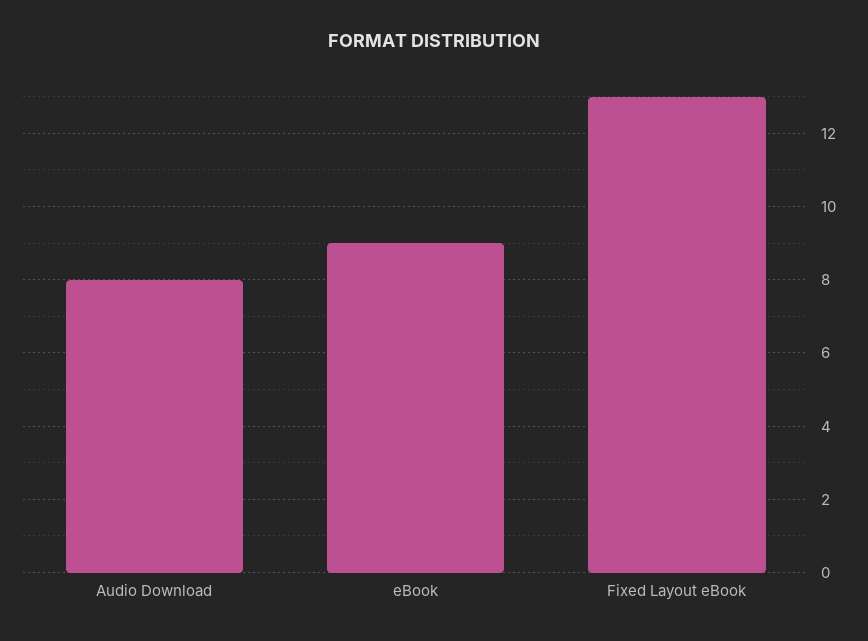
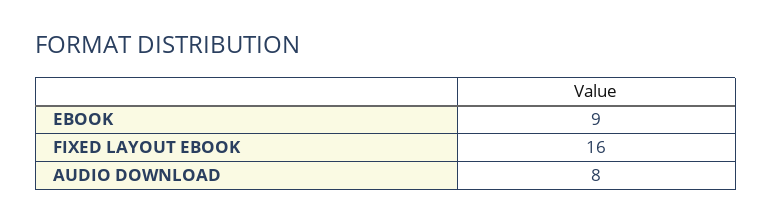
  {
    "Audio Download": 8,
    "eBook": 9,
-   "Fixed Layout eBook": 13
+   "Fixed Layout eBook": 16
  }

